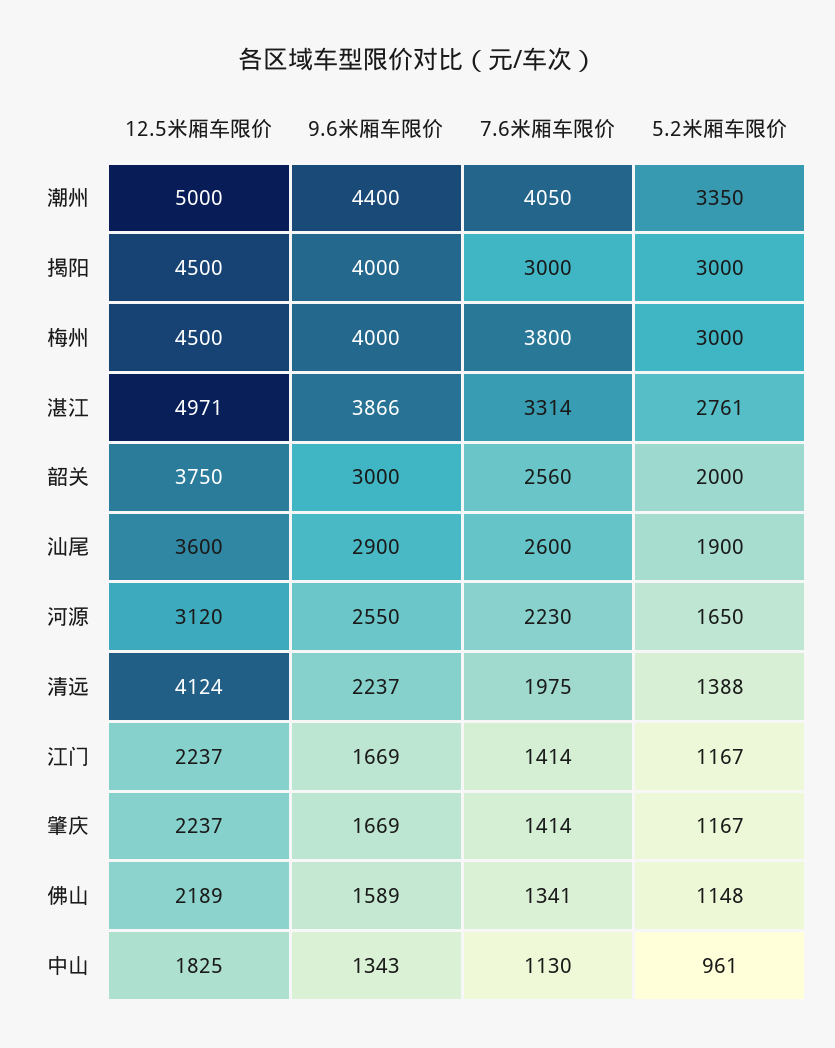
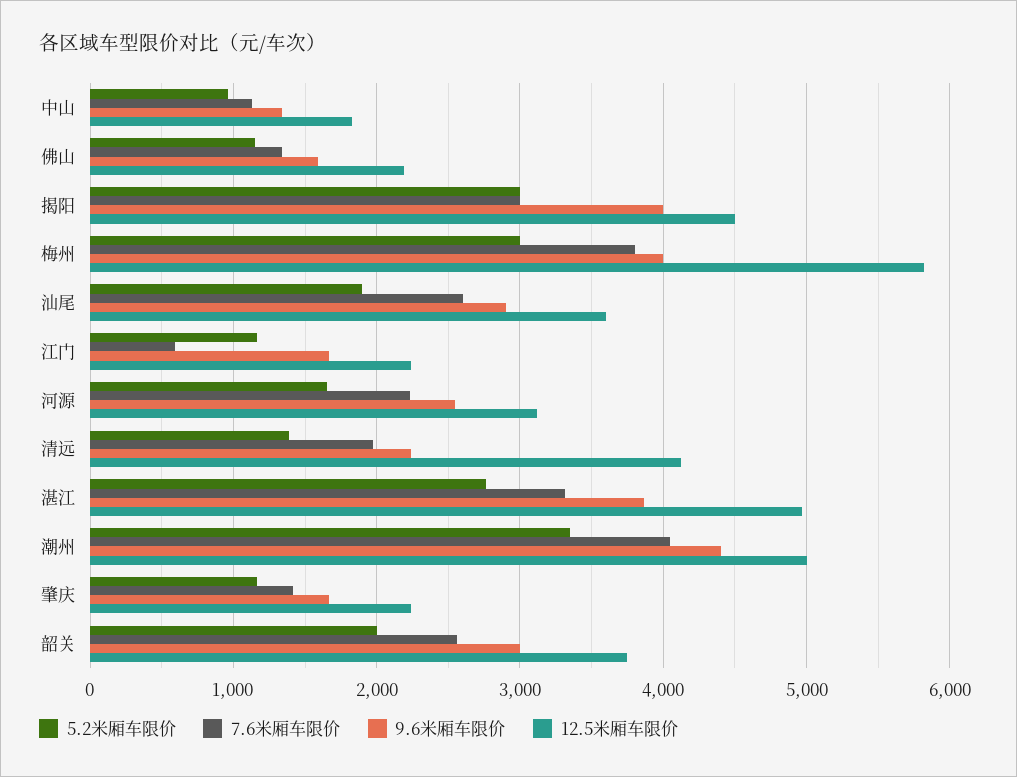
  {
    "12.5米厢车限价": {
      "潮州": 5000,
      "揭阳": 4500,
-     "梅州": 4500,
+     "梅州": 5800,
      "湛江": 4971,
      "韶关": 3750,
      "汕尾": 3600,
      "河源": 3120,
      "清远": 4124,
      "江门": 2237,
      "肇庆": 2237,
      "佛山": 2189,
      "中山": 1825
    },
    "9.6米厢车限价": {
      "潮州": 4400,
      "揭阳": 4000,
      "梅州": 4000,
      "湛江": 3866,
      "韶关": 3000,
      "汕尾": 2900,
      "河源": 2550,
      "清远": 2237,
      "江门": 1669,
      "肇庆": 1669,
      "佛山": 1589,
      "中山": 1343
    },
    "7.6米厢车限价": {
      "潮州": 4050,
      "揭阳": 3000,
      "梅州": 3800,
      "湛江": 3314,
      "韶关": 2560,
      "汕尾": 2600,
      "河源": 2230,
      "清远": 1975,
-     "江门": 1414,
+     "江门": 600,
      "肇庆": 1414,
      "佛山": 1341,
      "中山": 1130
    },
    "5.2米厢车限价": {
      "潮州": 3350,
      "揭阳": 3000,
      "梅州": 3000,
      "湛江": 2761,
      "韶关": 2000,
      "汕尾": 1900,
      "河源": 1650,
      "清远": 1388,
      "江门": 1167,
      "肇庆": 1167,
      "佛山": 1148,
      "中山": 961
    }
  }

